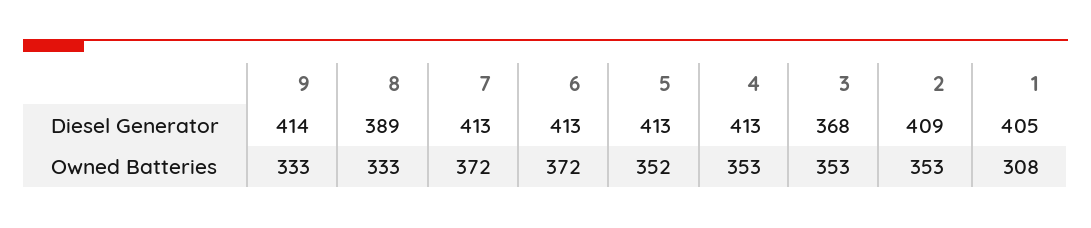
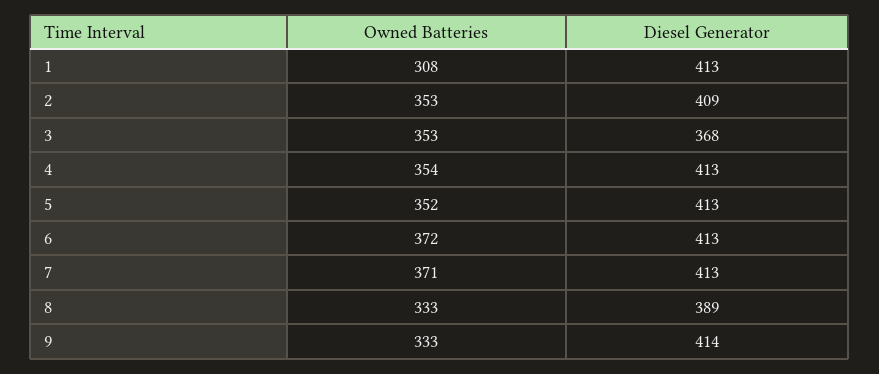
  {
    "9": {
      "Diesel Generator": 414,
      "Owned Batteries": 333
    },
    "8": {
      "Diesel Generator": 389,
      "Owned Batteries": 333
    },
    "7": {
      "Diesel Generator": 413,
-     "Owned Batteries": 372
+     "Owned Batteries": 371
    },
    "6": {
      "Diesel Generator": 413,
      "Owned Batteries": 372
    },
    "5": {
      "Diesel Generator": 413,
      "Owned Batteries": 352
    },
    "4": {
      "Diesel Generator": 413,
-     "Owned Batteries": 353
+     "Owned Batteries": 354
    },
    "3": {
      "Diesel Generator": 368,
      "Owned Batteries": 353
    },
    "2": {
      "Diesel Generator": 409,
      "Owned Batteries": 353
    },
    "1": {
-     "Diesel Generator": 405,
+     "Diesel Generator": 413,
      "Owned Batteries": 308
    }
  }

